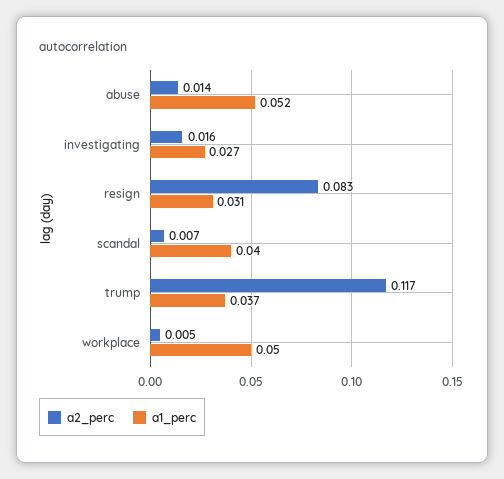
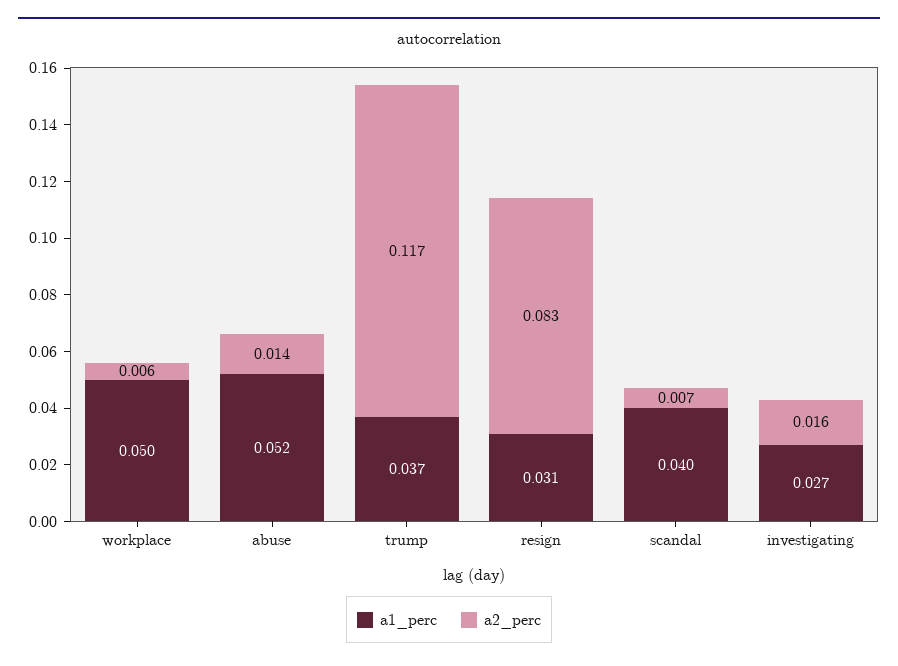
  {
    "a2_perc": {
      "abuse": 0.014,
      "investigating": 0.016,
      "resign": 0.083,
      "scandal": 0.007,
      "trump": 0.117,
-     "workplace": 0.005
+     "workplace": 0.006
    },
    "a1_perc": {
      "abuse": 0.052,
      "investigating": 0.027,
      "resign": 0.031,
      "scandal": 0.04,
      "trump": 0.037,
      "workplace": 0.05
    }
  }

